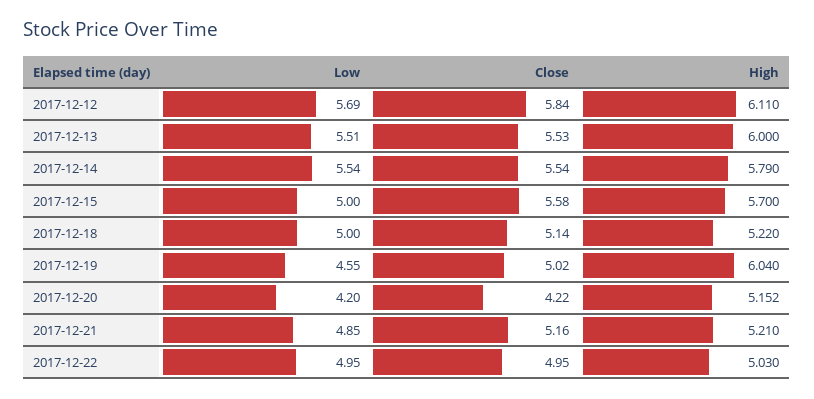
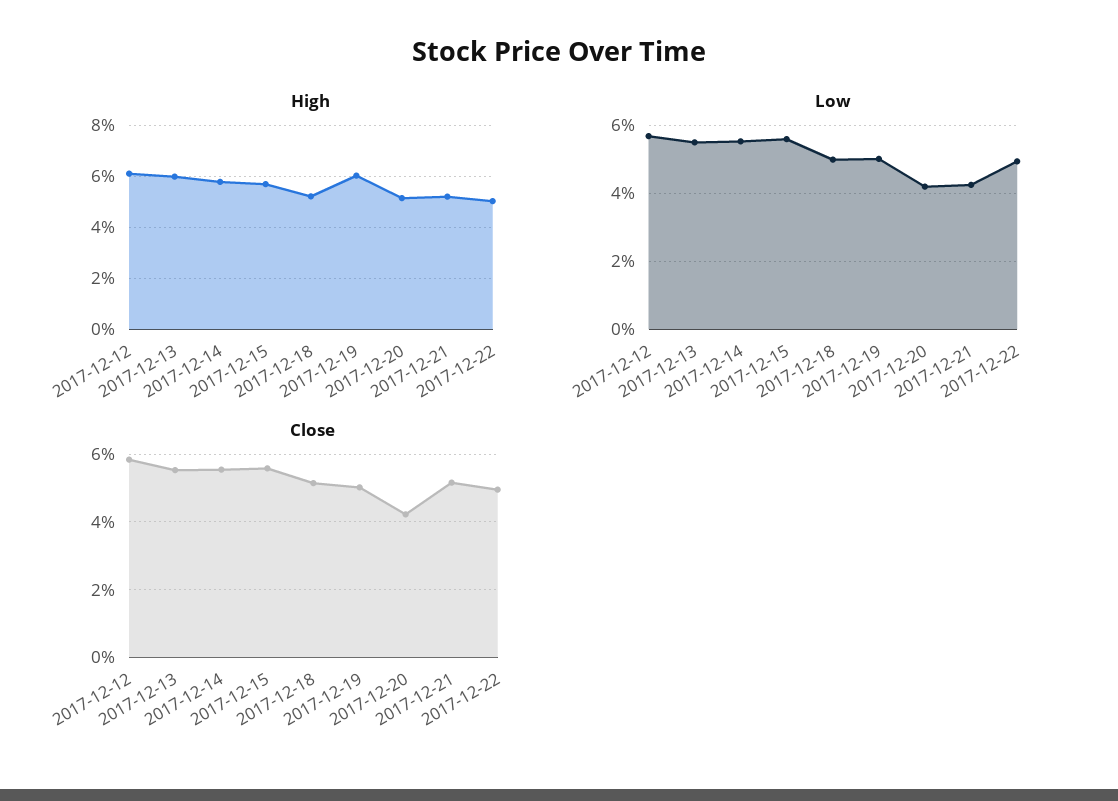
  {
    "Low": {
      "2017-12-12": 5.69,
      "2017-12-13": 5.51,
      "2017-12-14": 5.54,
-     "2017-12-15": 5,
+     "2017-12-15": 5.6,
      "2017-12-18": 5,
-     "2017-12-19": 4.55,
+     "2017-12-19": 5,
      "2017-12-20": 4.2,
-     "2017-12-21": 4.85,
+     "2017-12-21": 4.2,
      "2017-12-22": 4.95
    },
    "Close": {
      "2017-12-12": 5.84,
      "2017-12-13": 5.53,
      "2017-12-14": 5.54,
      "2017-12-15": 5.58,
      "2017-12-18": 5.14,
      "2017-12-19": 5.02,
      "2017-12-20": 4.22,
      "2017-12-21": 5.16,
      "2017-12-22": 4.95
    },
    "High": {
      "2017-12-12": 6.11,
      "2017-12-13": 6,
      "2017-12-14": 5.79,
      "2017-12-15": 5.7,
      "2017-12-18": 5.22,
      "2017-12-19": 6.04,
      "2017-12-20": 5.152,
      "2017-12-21": 5.21,
      "2017-12-22": 5.03
    }
  }

